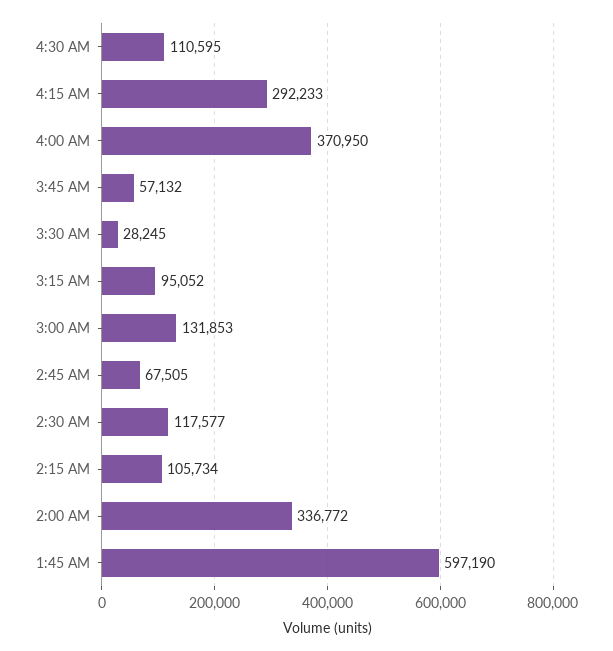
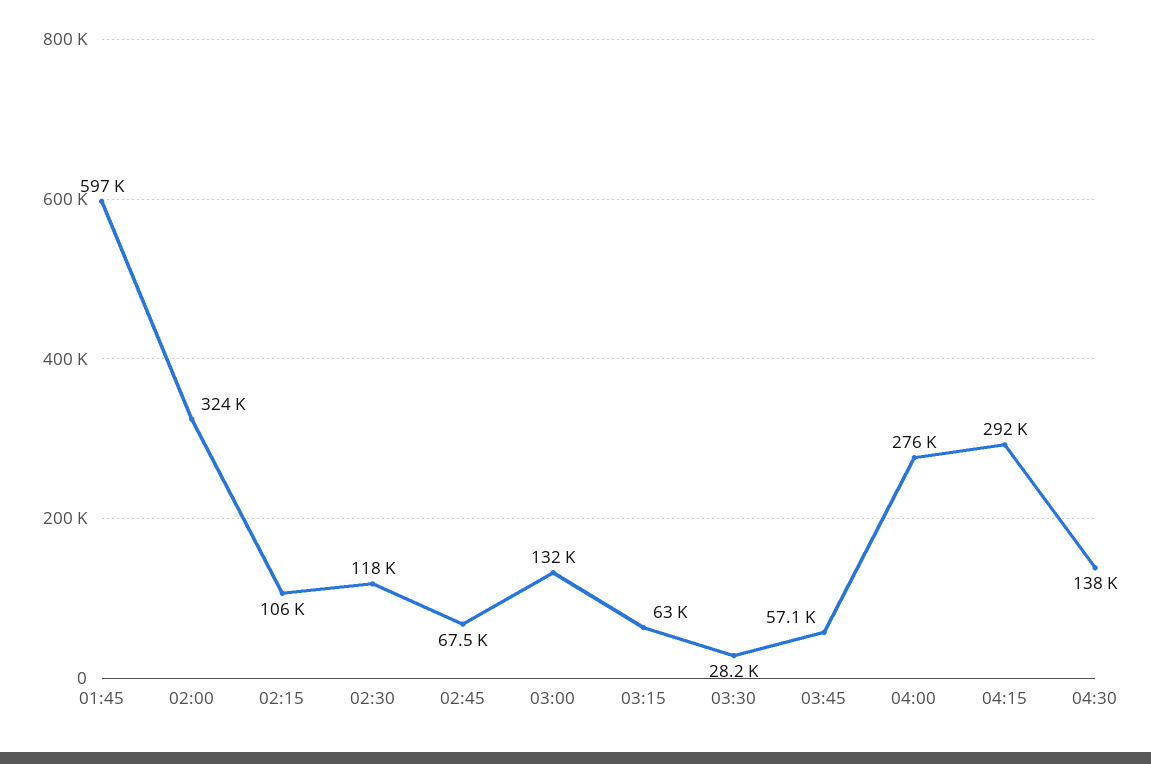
  {
-   "4:30 AM": 110595,
+   "4:30 AM": 138000,
    "4:15 AM": 292233,
-   "4:00 AM": 370950,
+   "4:00 AM": 276000,
    "3:45 AM": 57132,
    "3:30 AM": 28245,
-   "3:15 AM": 95052,
+   "3:15 AM": 63000,
    "3:00 AM": 131853,
    "2:45 AM": 67505,
    "2:30 AM": 117577,
    "2:15 AM": 105734,
-   "2:00 AM": 336772,
+   "2:00 AM": 324000,
    "1:45 AM": 597190
  }

